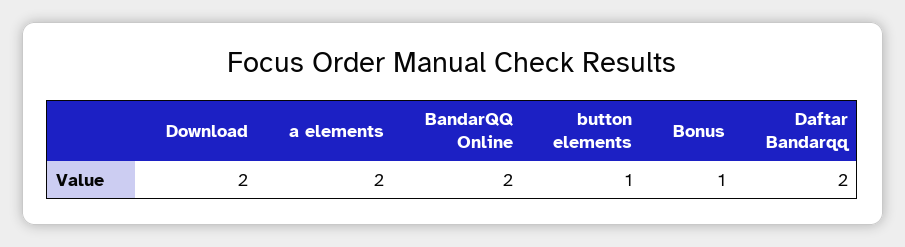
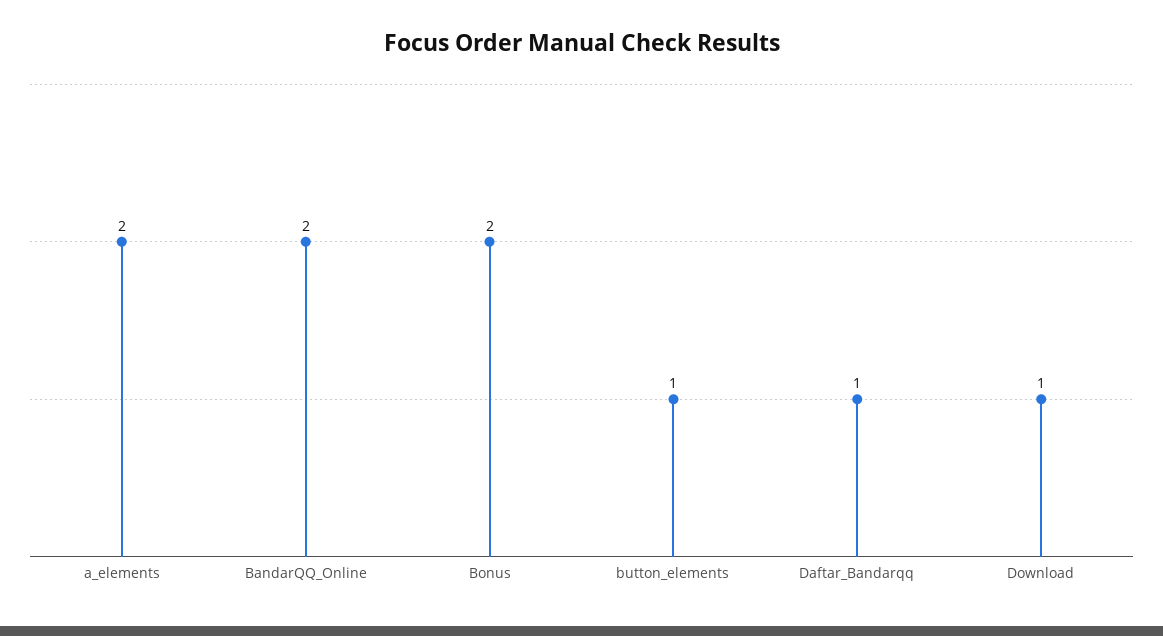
  {
-   "Download": 2,
+   "Download": 1,
    "a elements": 2,
    "BandarQQ Online": 2,
    "button elements": 1,
-   "Bonus": 1,
+   "Bonus": 2,
-   "Daftar Bandarqq": 2
+   "Daftar Bandarqq": 1
  }

